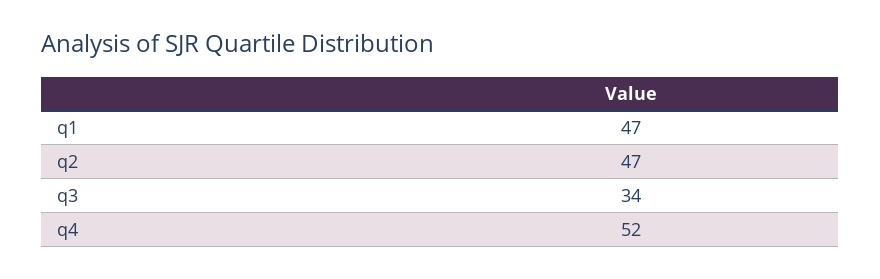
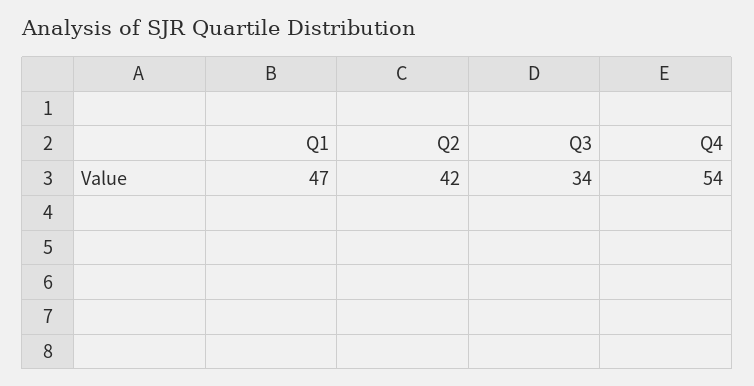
  {
    "q1": 47,
-   "q2": 47,
+   "q2": 42,
    "q3": 34,
-   "q4": 52
+   "q4": 54
  }

